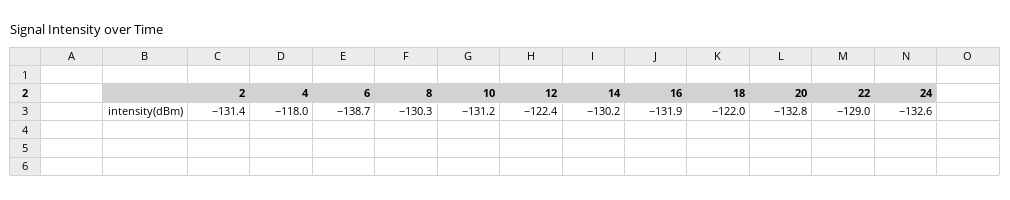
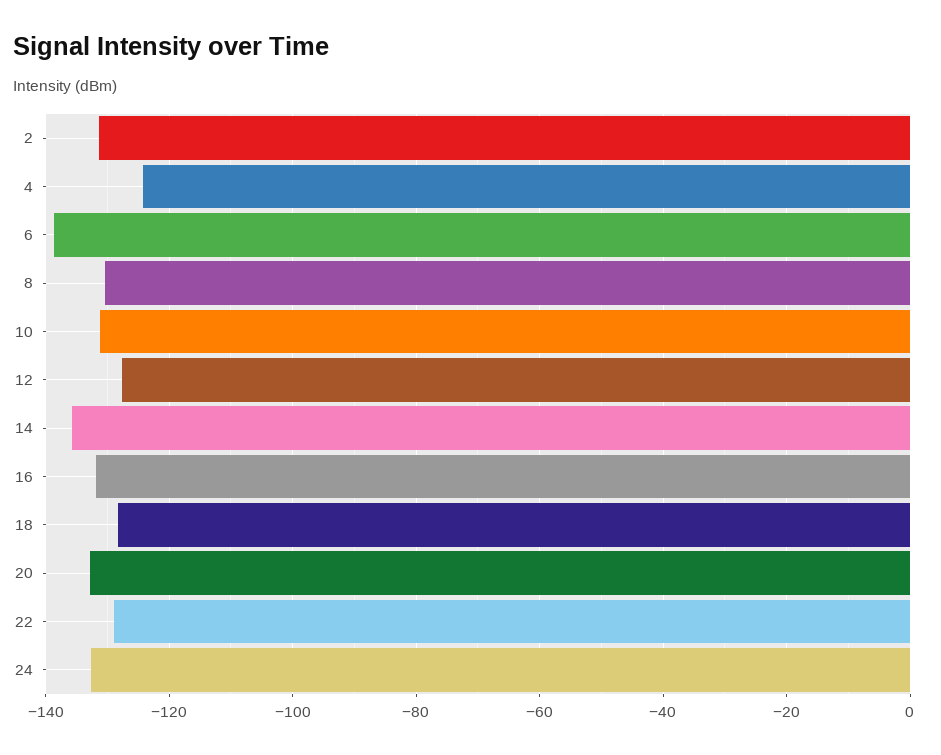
  {
    "2": -131.4,
-   "4": -118,
+   "4": -124,
    "6": -138.7,
    "8": -130.3,
    "10": -131.2,
-   "12": -122.4,
+   "12": -128,
-   "14": -130.2,
+   "14": -136,
    "16": -131.9,
-   "18": -122,
+   "18": -128,
    "20": -132.8,
    "22": -129,
    "24": -132.6
  }

